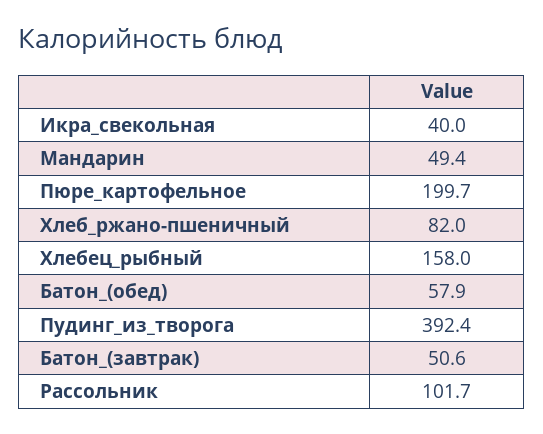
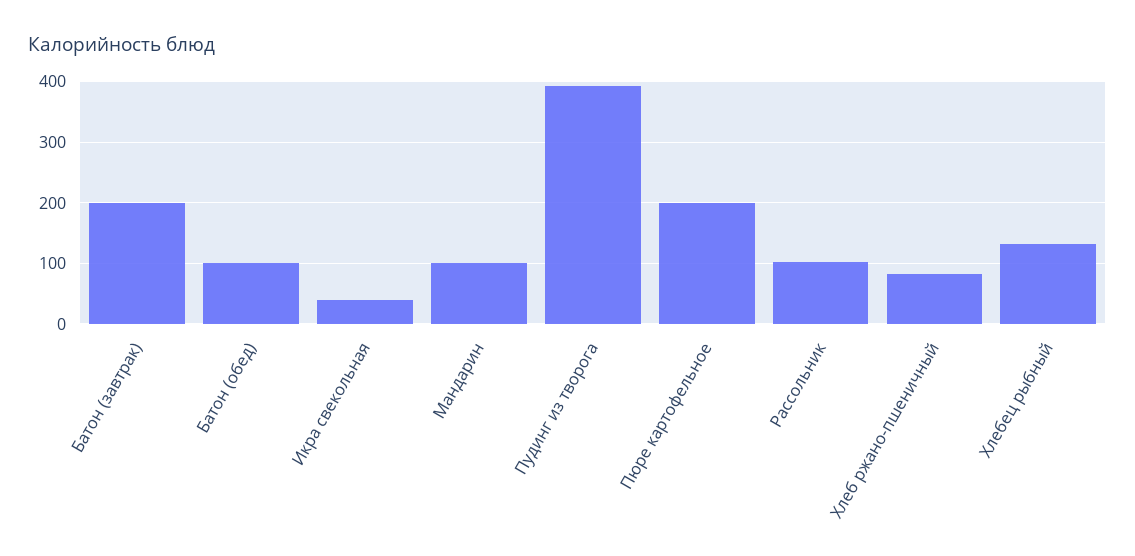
  {
    "Икра_свекольная": 40,
-   "Мандарин": 49.4,
+   "Мандарин": 100,
    "Пюре_картофельное": 199.7,
    "Хлеб_ржано-пшеничный": 82,
-   "Хлебец_рыбный": 158,
+   "Хлебец_рыбный": 130,
-   "Батон_(обед)": 57.9,
+   "Батон_(обед)": 100,
    "Пудинг_из_творога": 392.4,
-   "Батон_(завтрак)": 50.6,
+   "Батон_(завтрак)": 200,
    "Рассольник": 101.7
  }

